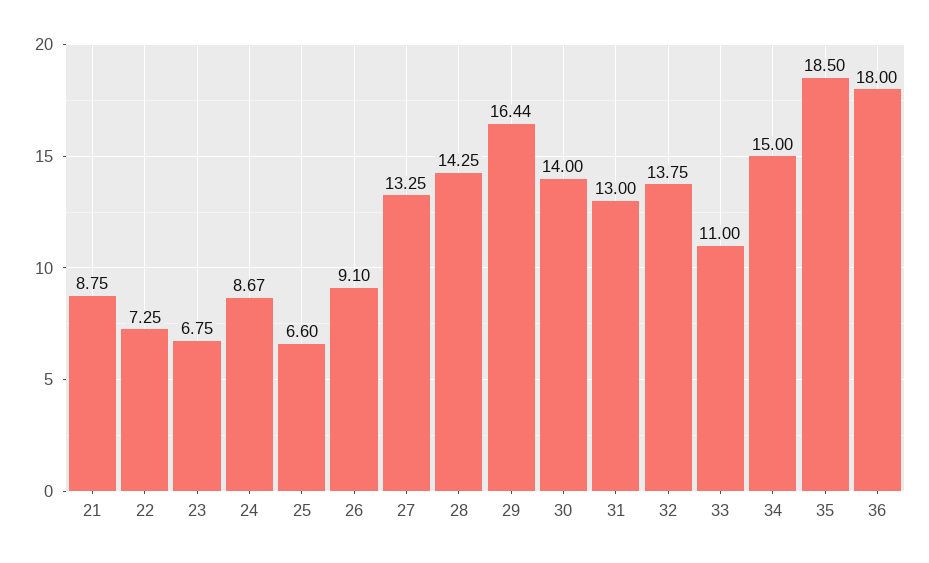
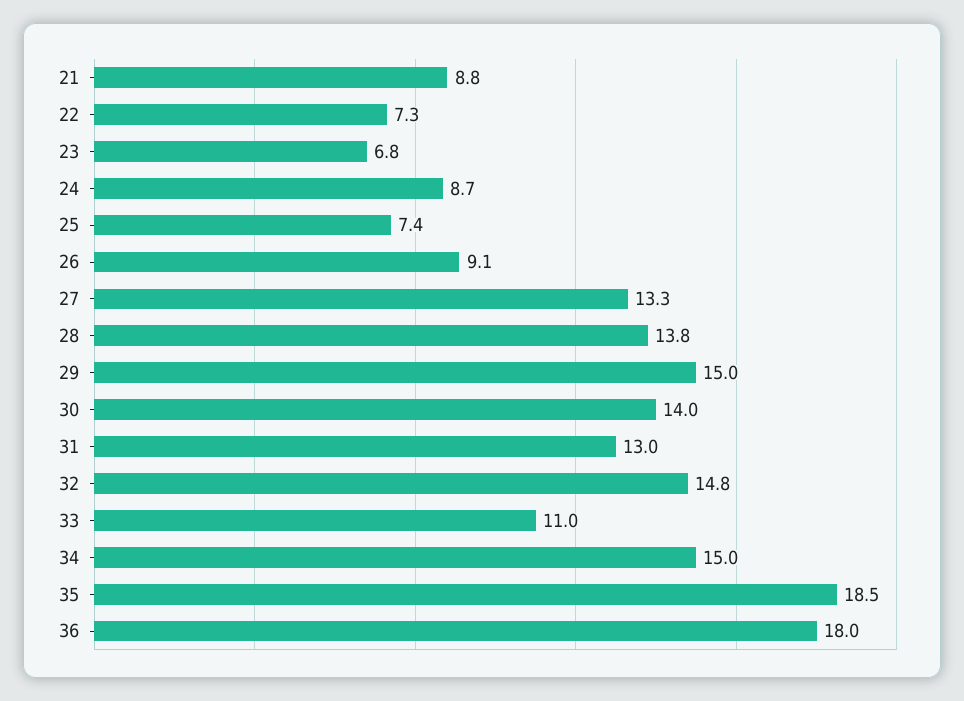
  {
    "21": 8.75,
    "22": 7.25,
    "23": 6.75,
    "24": 8.67,
-   "25": 6.6,
+   "25": 7.4,
    "26": 9.1,
    "27": 13.25,
-   "28": 14.25,
+   "28": 13.8,
-   "29": 16.44,
+   "29": 15,
    "30": 14,
    "31": 13,
-   "32": 13.75,
+   "32": 14.8,
    "33": 11,
    "34": 15,
    "35": 18.5,
    "36": 18
  }

